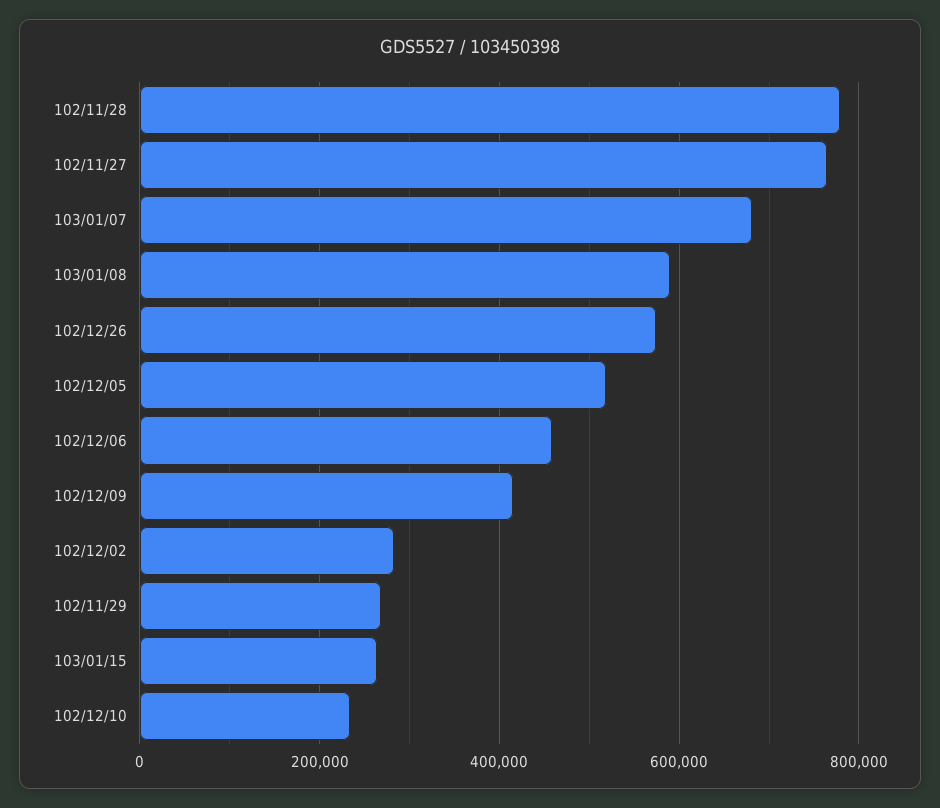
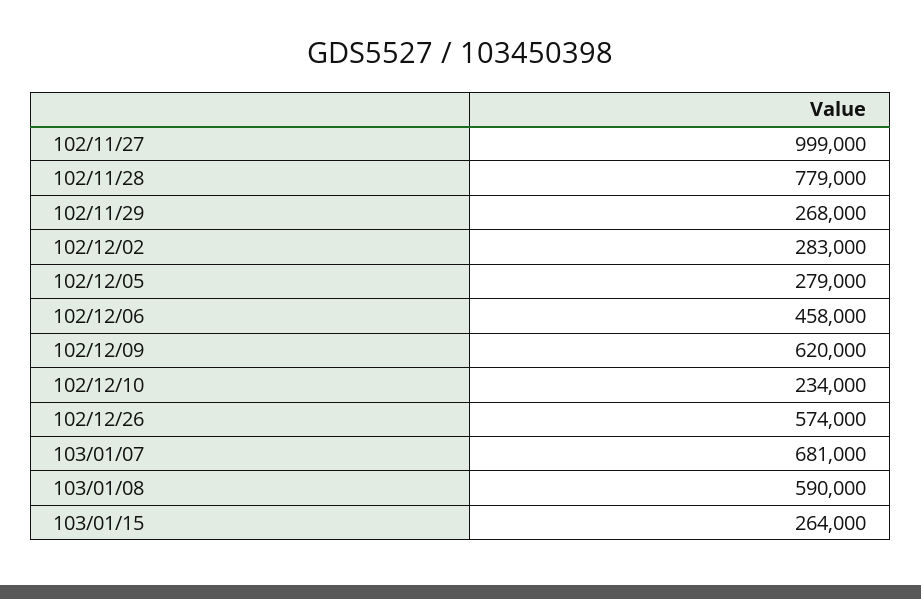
  {
    "102/11/28": 779000,
-   "102/11/27": 760000,
+   "102/11/27": 999000,
    "103/01/07": 681000,
    "103/01/08": 590000,
    "102/12/26": 574000,
-   "102/12/05": 520000,
+   "102/12/05": 279000,
    "102/12/06": 458000,
-   "102/12/09": 420000,
+   "102/12/09": 620000,
    "102/12/02": 283000,
    "102/11/29": 268000,
    "103/01/15": 264000,
    "102/12/10": 234000
  }

